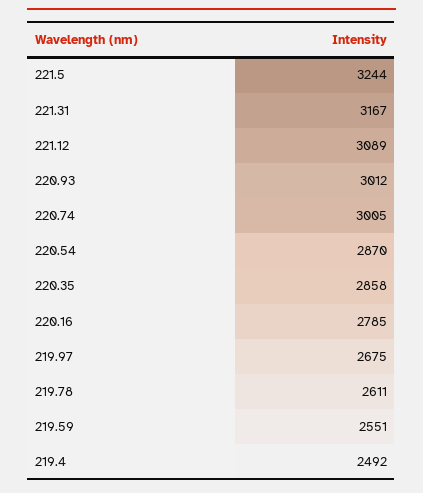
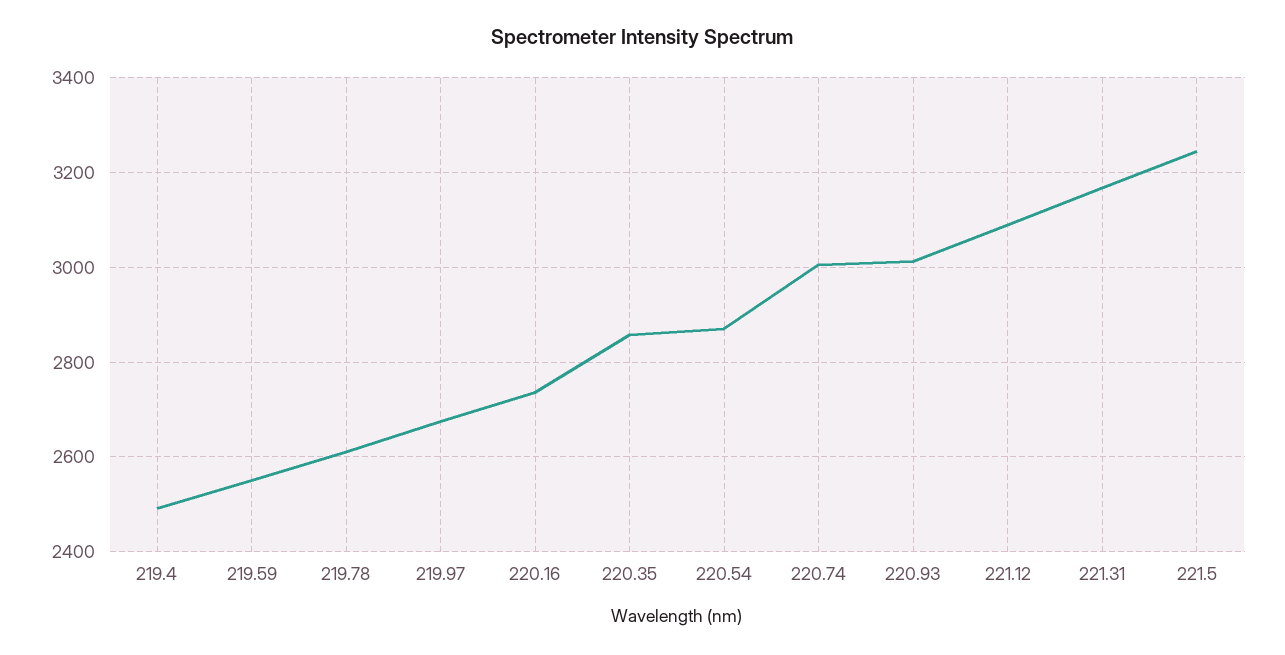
  {
    "221.5": 3244,
    "221.31": 3167,
    "221.12": 3089,
    "220.93": 3012,
    "220.74": 3005,
    "220.54": 2870,
    "220.35": 2858,
-   "220.16": 2785,
+   "220.16": 2740,
    "219.97": 2675,
    "219.78": 2611,
    "219.59": 2551,
    "219.4": 2492
  }

